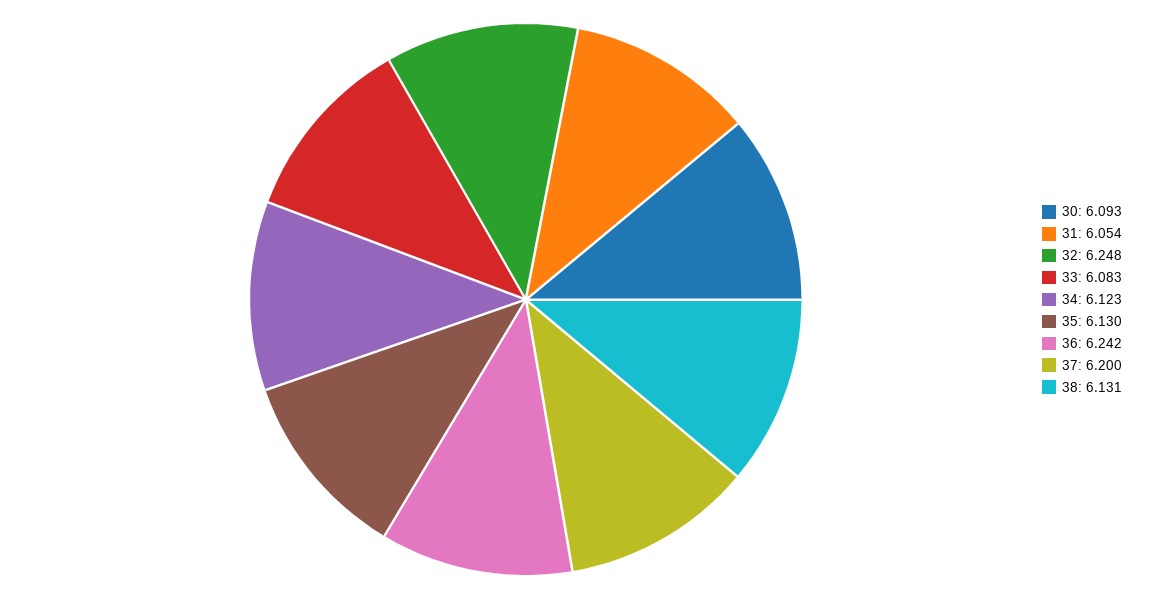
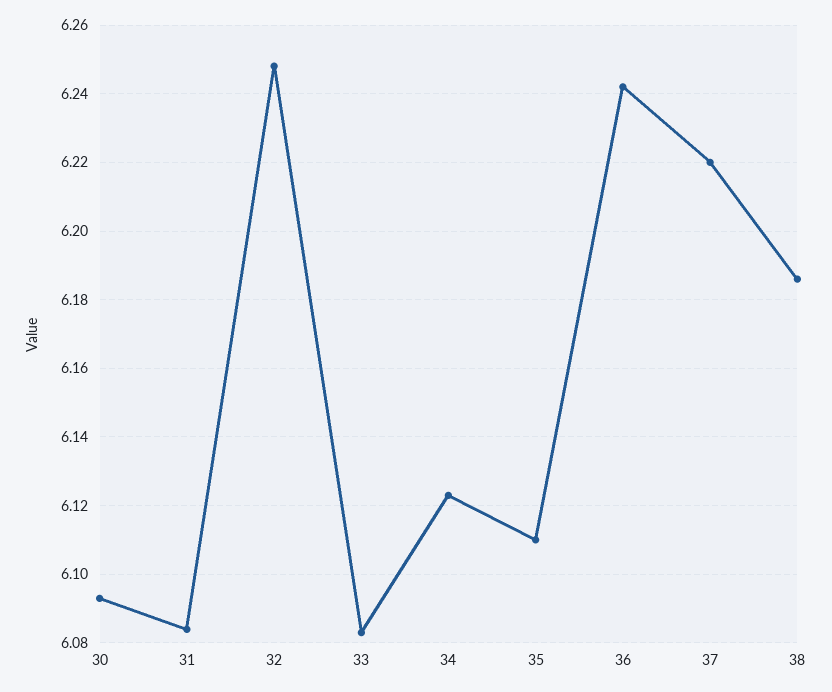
  {
    "30": 6.093,
-   "31": 6.054,
+   "31": 6.085,
    "32": 6.248,
    "33": 6.083,
    "34": 6.123,
-   "35": 6.13,
+   "35": 6.11,
    "36": 6.242,
-   "37": 6.2,
+   "37": 6.22,
-   "38": 6.131
+   "38": 6.185
  }

